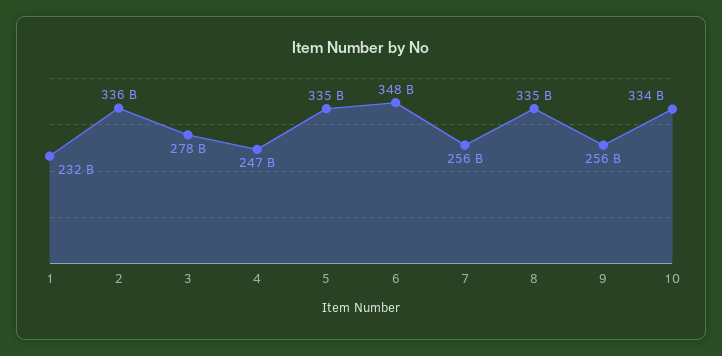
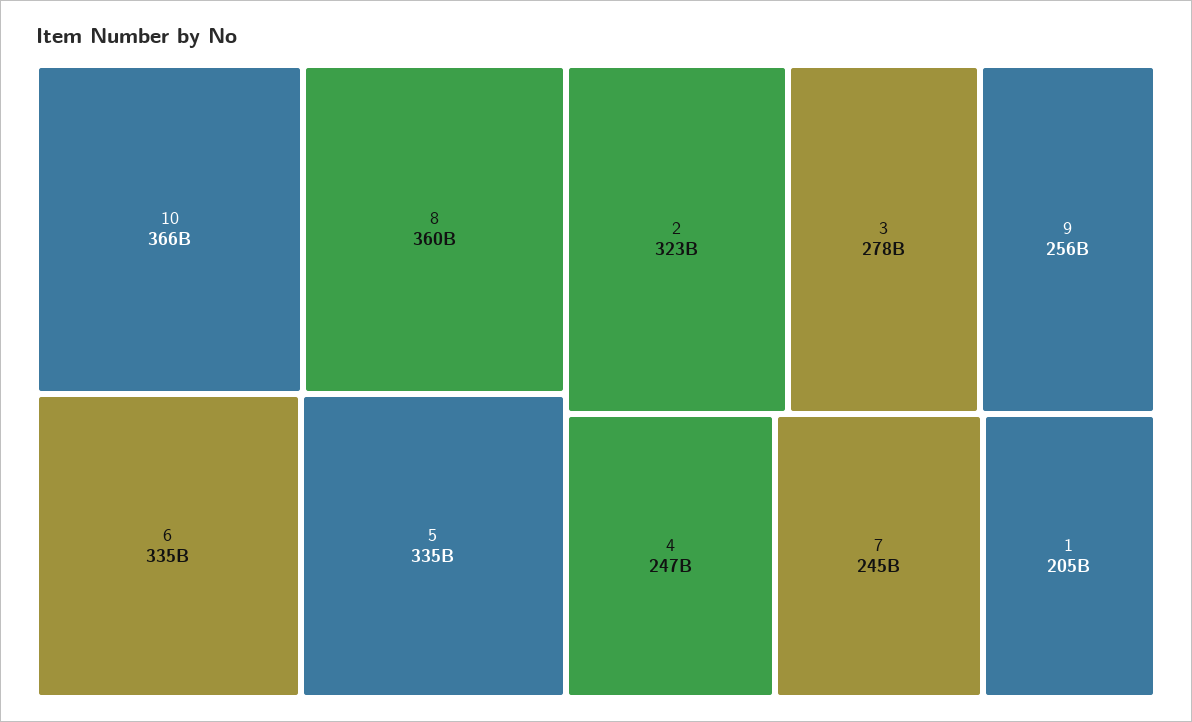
  {
-   "1": 232000000000,
+   "1": 205000000000,
-   "2": 336000000000,
+   "2": 323000000000,
    "3": 278000000000,
    "4": 247000000000,
    "5": 335000000000,
-   "6": 348000000000,
+   "6": 335000000000,
-   "7": 256000000000,
+   "7": 245000000000,
-   "8": 335000000000,
+   "8": 360000000000,
    "9": 256000000000,
-   "10": 334000000000
+   "10": 366000000000
  }

